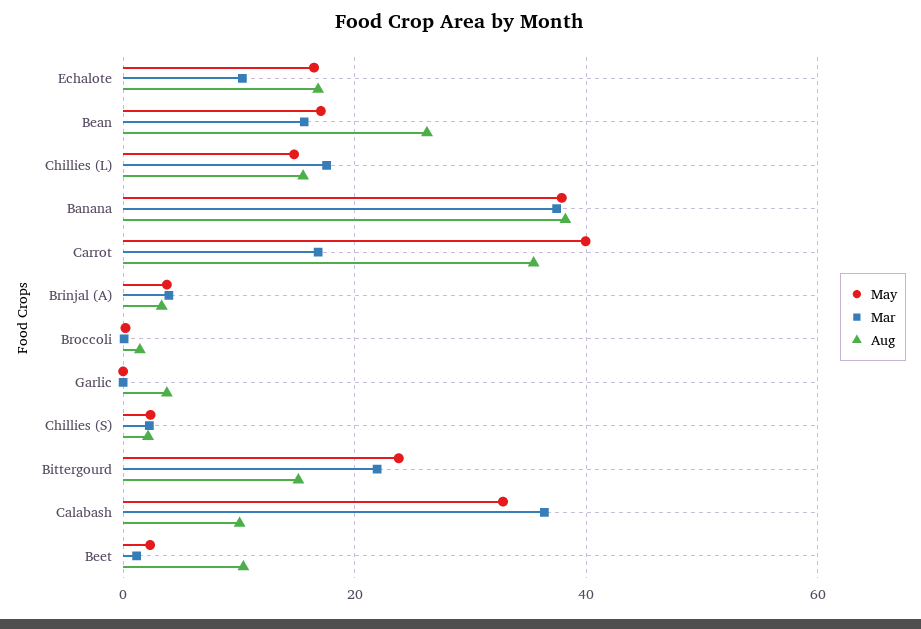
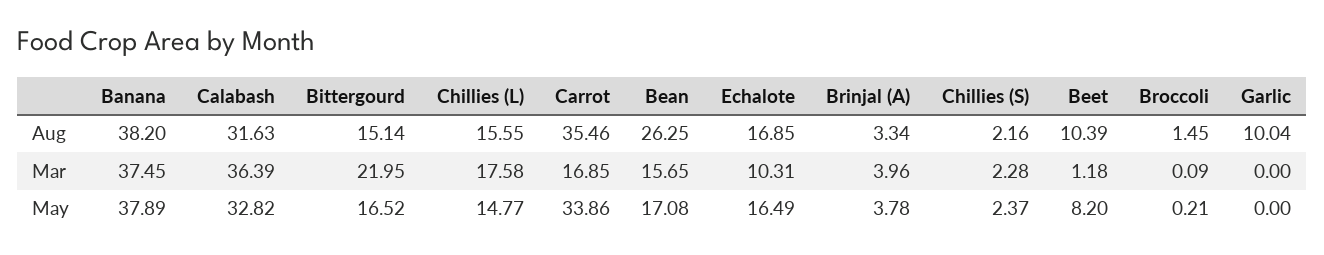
  {
    "May": {
      "Echalote": 16.49,
      "Bean": 17.08,
      "Chillies (L)": 14.77,
      "Banana": 37.89,
-     "Carrot": 40,
+     "Carrot": 33.86,
      "Brinjal (A)": 3.78,
      "Broccoli": 0.21,
      "Garlic": 0,
      "Chillies (S)": 2.37,
-     "Bittergourd": 24,
+     "Bittergourd": 16.52,
      "Calabash": 32.82,
-     "Beet": 2
+     "Beet": 8.2
    },
    "Mar": {
      "Echalote": 10.31,
      "Bean": 15.65,
      "Chillies (L)": 17.58,
      "Banana": 37.45,
      "Carrot": 16.85,
      "Brinjal (A)": 3.96,
      "Broccoli": 0.09,
      "Garlic": 0,
      "Chillies (S)": 2.28,
      "Bittergourd": 21.95,
      "Calabash": 36.39,
      "Beet": 1.18
    },
    "Aug": {
      "Echalote": 16.85,
      "Bean": 26.25,
      "Chillies (L)": 15.55,
      "Banana": 38.2,
      "Carrot": 35.46,
      "Brinjal (A)": 3.34,
      "Broccoli": 1.45,
-     "Garlic": 4,
+     "Garlic": 10.04,
      "Chillies (S)": 2.16,
      "Bittergourd": 15.14,
-     "Calabash": 10,
+     "Calabash": 31.63,
      "Beet": 10.39
    }
  }

